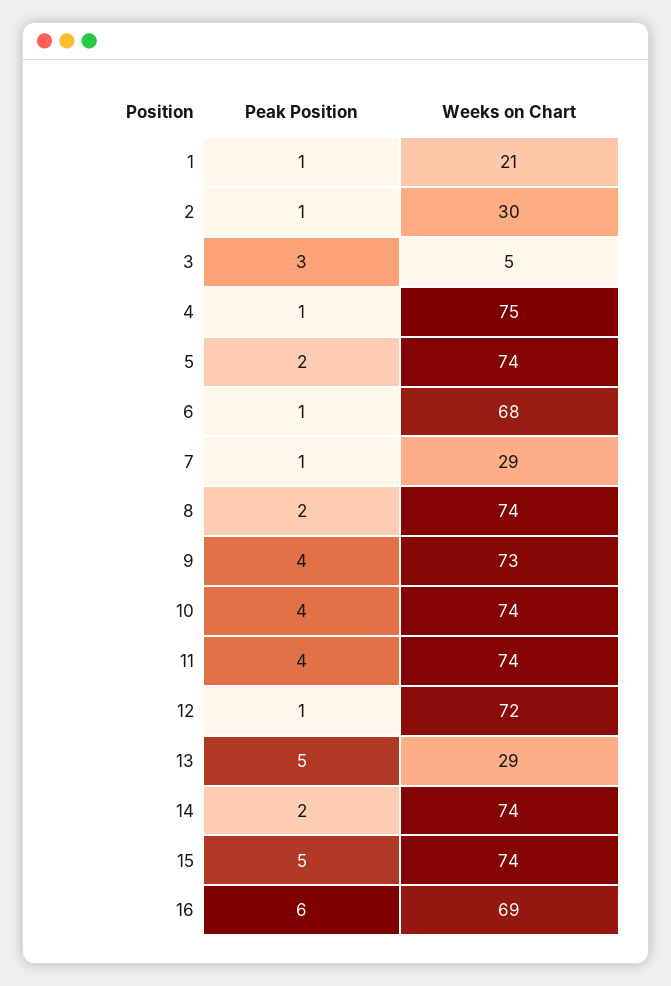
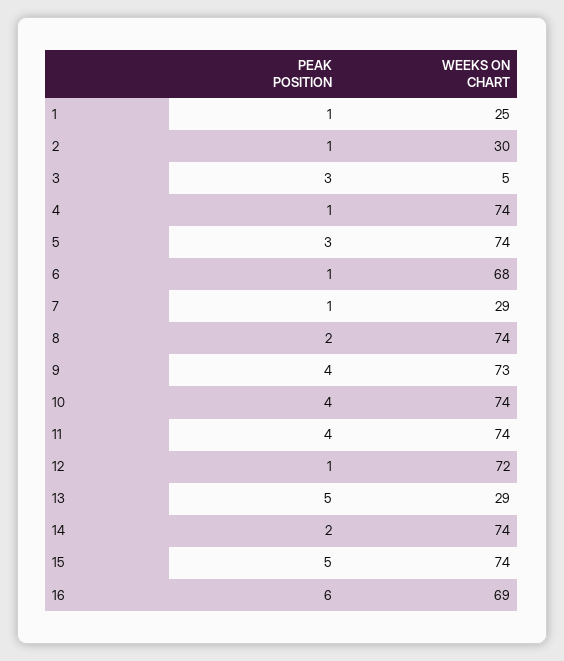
  {
    "Peak Position": {
      "1": 1,
      "2": 1,
      "3": 3,
      "4": 1,
-     "5": 2,
+     "5": 3,
      "6": 1,
      "7": 1,
      "8": 2,
      "9": 4,
      "10": 4,
      "11": 4,
      "12": 1,
      "13": 5,
      "14": 2,
      "15": 5,
      "16": 6
    },
    "Weeks on Chart": {
-     "1": 21,
+     "1": 25,
      "2": 30,
      "3": 5,
-     "4": 75,
+     "4": 74,
      "5": 74,
      "6": 68,
      "7": 29,
      "8": 74,
      "9": 73,
      "10": 74,
      "11": 74,
      "12": 72,
      "13": 29,
      "14": 74,
      "15": 74,
      "16": 69
    }
  }

